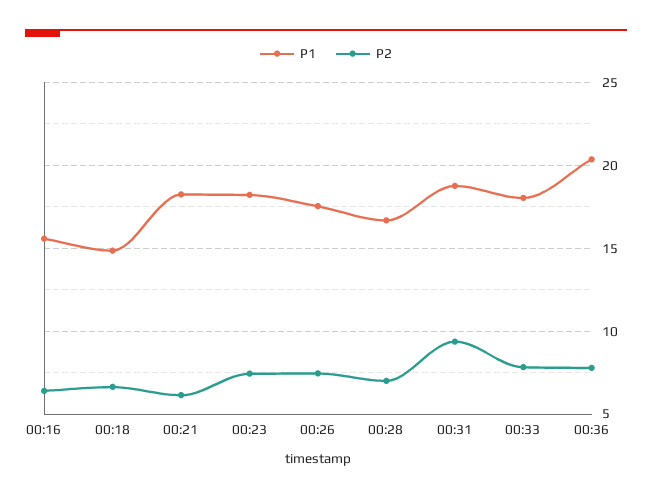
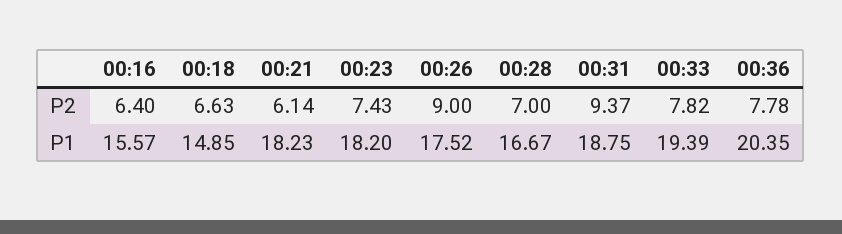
  {
    "P1": {
      "00:16": 15.57,
      "00:18": 14.85,
      "00:21": 18.23,
      "00:23": 18.2,
      "00:26": 17.52,
      "00:28": 16.67,
      "00:31": 18.75,
-     "00:33": 18,
+     "00:33": 19.39,
      "00:36": 20.35
    },
    "P2": {
      "00:16": 6.4,
      "00:18": 6.63,
      "00:21": 6.14,
      "00:23": 7.43,
-     "00:26": 7.5,
+     "00:26": 9,
      "00:28": 7,
      "00:31": 9.37,
      "00:33": 7.82,
      "00:36": 7.78
    }
  }

